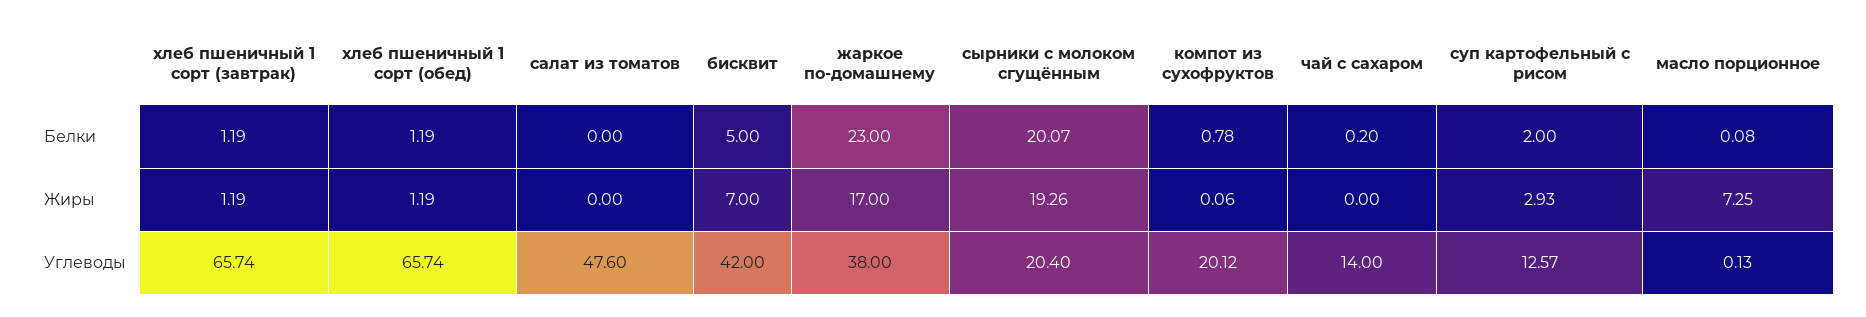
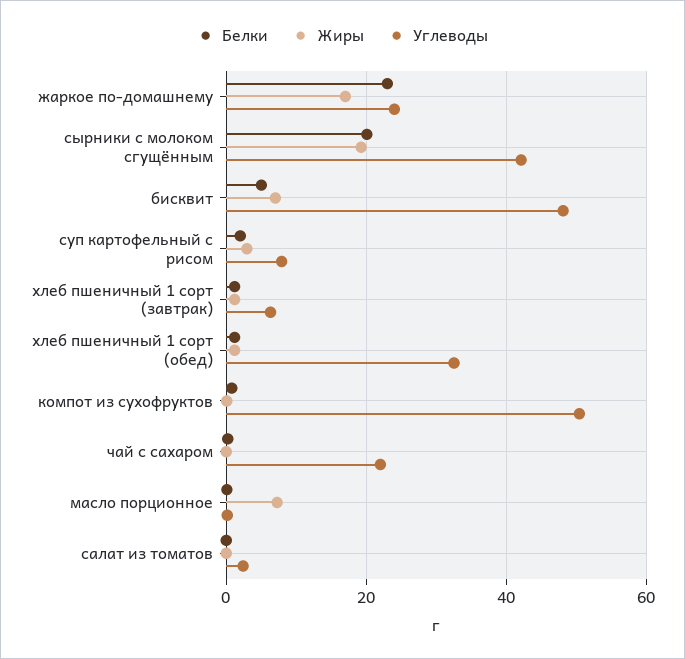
  {
    "Белки": {
      "хлеб пшеничный 1 сорт (завтрак)": 1.19,
      "хлеб пшеничный 1 сорт (обед)": 1.19,
      "салат из томатов": 0,
      "бисквит": 5,
      "жаркое по-домашнему": 23,
      "сырники с молоком сгущённым": 20.07,
      "компот из сухофруктов": 0.78,
      "чай с сахаром": 0.2,
      "суп картофельный с рисом": 2,
      "масло порционное": 0.08
    },
    "Жиры": {
      "хлеб пшеничный 1 сорт (завтрак)": 1.19,
      "хлеб пшеничный 1 сорт (обед)": 1.19,
      "салат из томатов": 0,
      "бисквит": 7,
      "жаркое по-домашнему": 17,
      "сырники с молоком сгущённым": 19.26,
      "компот из сухофруктов": 0.06,
      "чай с сахаром": 0,
      "суп картофельный с рисом": 2.93,
      "масло порционное": 7.25
    },
    "Углеводы": {
-     "хлеб пшеничный 1 сорт (завтрак)": 65.74,
+     "хлеб пшеничный 1 сорт (завтрак)": 6,
-     "хлеб пшеничный 1 сорт (обед)": 65.74,
+     "хлеб пшеничный 1 сорт (обед)": 32,
-     "салат из томатов": 47.6,
+     "салат из томатов": 2,
-     "бисквит": 42,
+     "бисквит": 48,
-     "жаркое по-домашнему": 38,
+     "жаркое по-домашнему": 24,
-     "сырники с молоком сгущённым": 20.4,
+     "сырники с молоком сгущённым": 42,
-     "компот из сухофруктов": 20.12,
+     "компот из сухофруктов": 50,
-     "чай с сахаром": 14,
+     "чай с сахаром": 22,
-     "суп картофельный с рисом": 12.57,
+     "суп картофельный с рисом": 8,
      "масло порционное": 0.13
    }
  }

